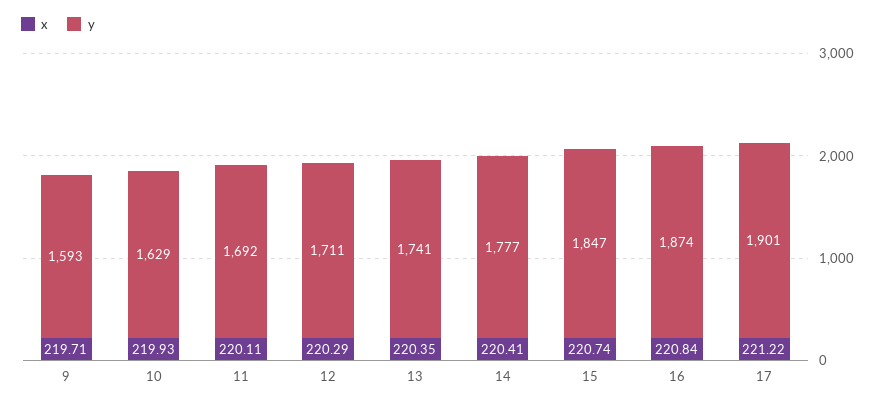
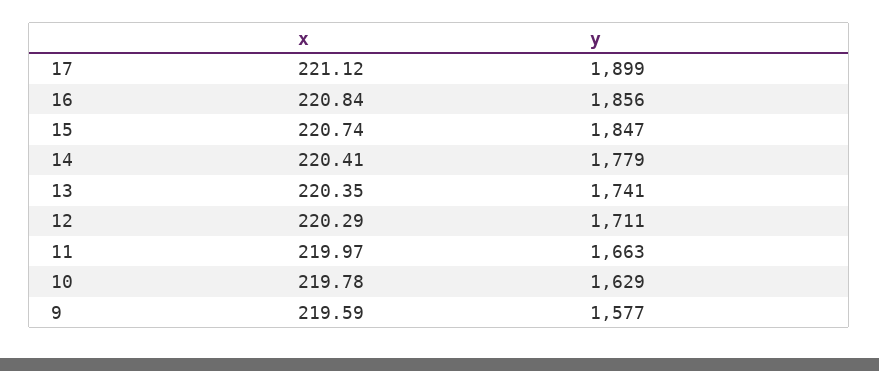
  {
    "x": {
-     "9": 219.71,
+     "9": 219.59,
-     "10": 219.93,
+     "10": 219.78,
-     "11": 220.11,
+     "11": 219.97,
      "12": 220.29,
      "13": 220.35,
      "14": 220.41,
      "15": 220.74,
      "16": 220.84,
-     "17": 221.22
+     "17": 221.12
    },
    "y": {
-     "9": 1593,
+     "9": 1577,
      "10": 1629,
-     "11": 1692,
+     "11": 1663,
      "12": 1711,
      "13": 1741,
-     "14": 1777,
+     "14": 1779,
      "15": 1847,
-     "16": 1874,
+     "16": 1856,
-     "17": 1901
+     "17": 1899
    }
  }

